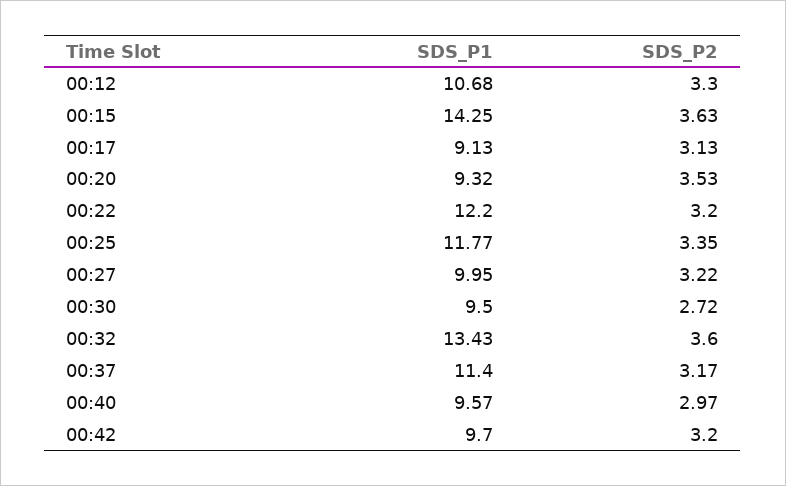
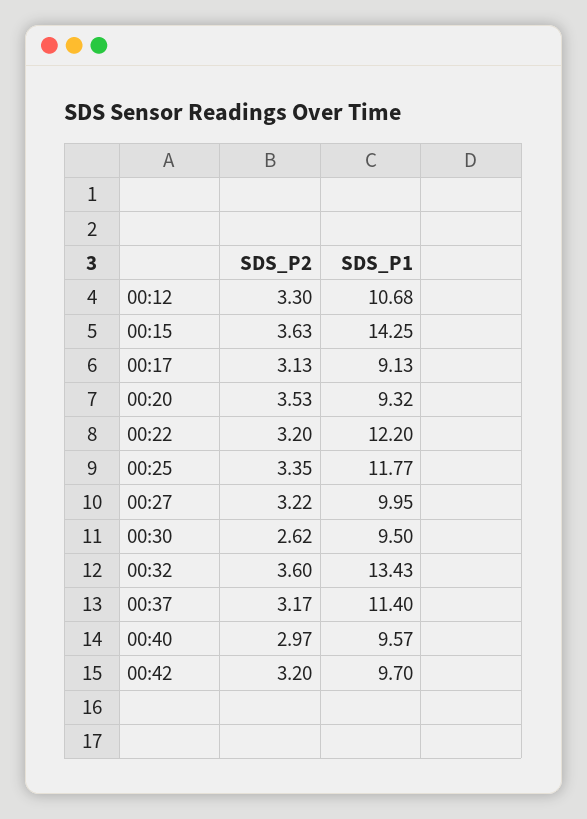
  {
    "SDS_P1": {
      "00:12": 10.68,
      "00:15": 14.25,
      "00:17": 9.13,
      "00:20": 9.32,
      "00:22": 12.2,
      "00:25": 11.77,
      "00:27": 9.95,
      "00:30": 9.5,
      "00:32": 13.43,
      "00:37": 11.4,
      "00:40": 9.57,
      "00:42": 9.7
    },
    "SDS_P2": {
      "00:12": 3.3,
      "00:15": 3.63,
      "00:17": 3.13,
      "00:20": 3.53,
      "00:22": 3.2,
      "00:25": 3.35,
      "00:27": 3.22,
-     "00:30": 2.72,
+     "00:30": 2.62,
      "00:32": 3.6,
      "00:37": 3.17,
      "00:40": 2.97,
      "00:42": 3.2
    }
  }

